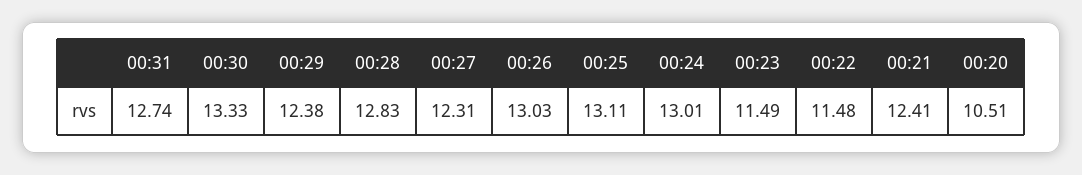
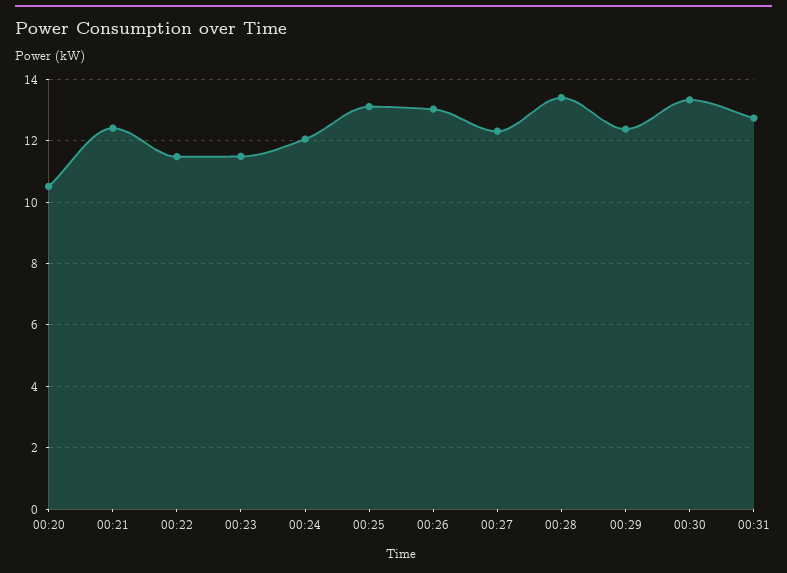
  {
    "00:31": 12.74,
    "00:30": 13.33,
    "00:29": 12.38,
-   "00:28": 12.83,
+   "00:28": 13.4,
    "00:27": 12.31,
    "00:26": 13.03,
    "00:25": 13.11,
-   "00:24": 13.01,
+   "00:24": 12,
    "00:23": 11.49,
    "00:22": 11.48,
    "00:21": 12.41,
    "00:20": 10.51
  }

